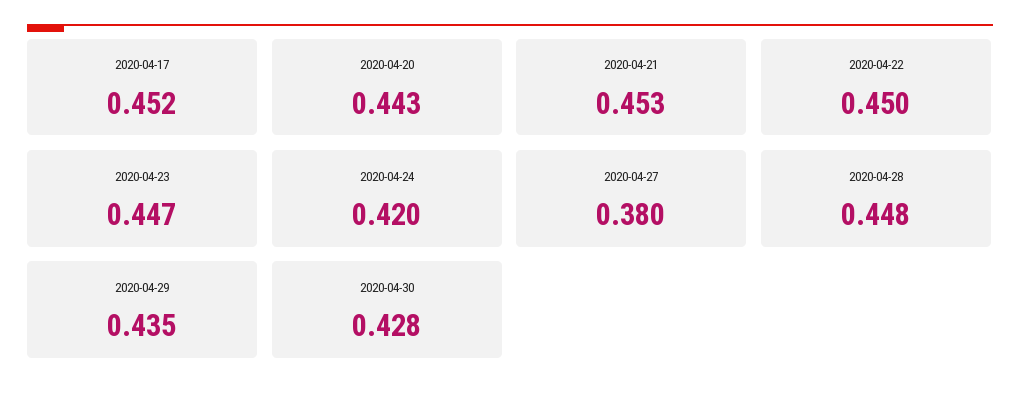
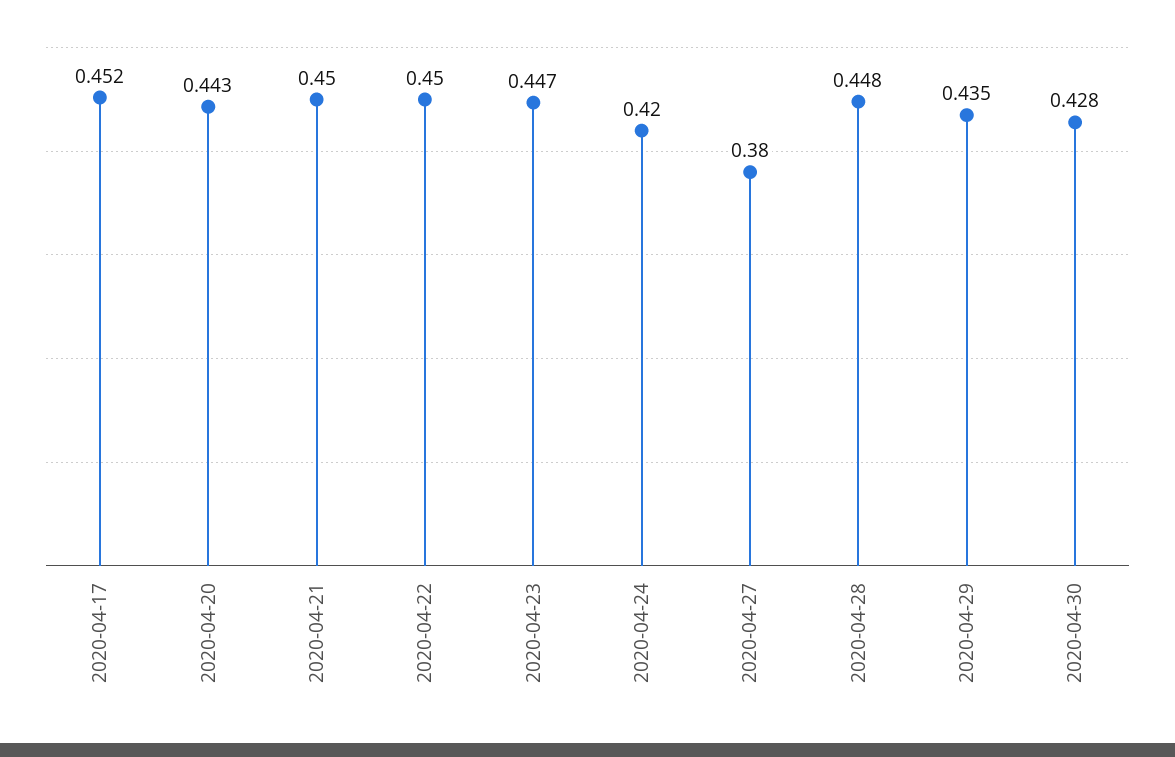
  {
    "2020-04-17": 0.452,
    "2020-04-20": 0.443,
-   "2020-04-21": 0.453,
+   "2020-04-21": 0.45,
    "2020-04-22": 0.45,
    "2020-04-23": 0.447,
    "2020-04-24": 0.42,
    "2020-04-27": 0.38,
    "2020-04-28": 0.448,
    "2020-04-29": 0.435,
    "2020-04-30": 0.428
  }

